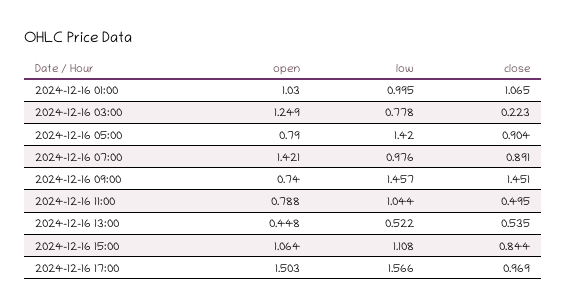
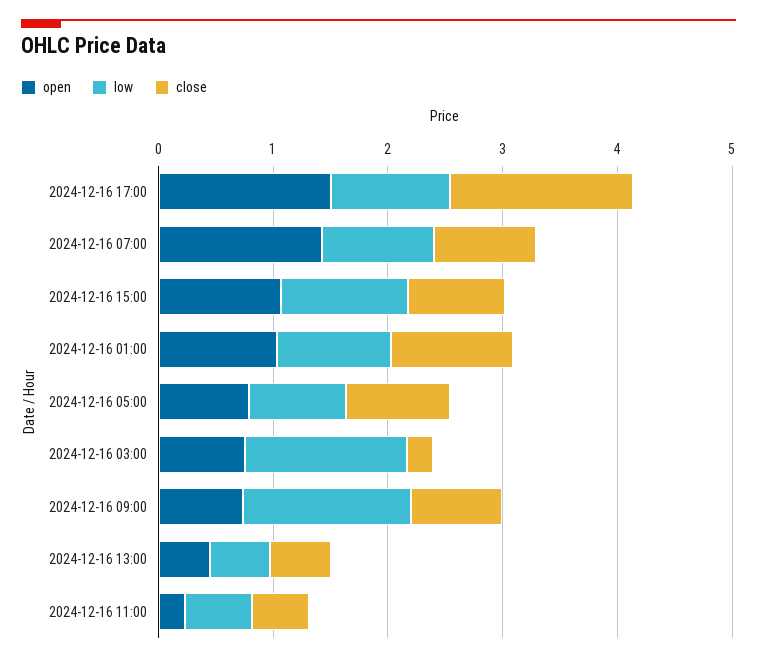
  {
    "open": {
      "2024-12-16 01:00": 1.03,
-     "2024-12-16 03:00": 1.249,
+     "2024-12-16 03:00": 0.8,
      "2024-12-16 05:00": 0.79,
      "2024-12-16 07:00": 1.421,
      "2024-12-16 09:00": 0.74,
-     "2024-12-16 11:00": 0.788,
+     "2024-12-16 11:00": 0.2,
      "2024-12-16 13:00": 0.448,
      "2024-12-16 15:00": 1.064,
      "2024-12-16 17:00": 1.503
    },
    "low": {
      "2024-12-16 01:00": 0.995,
-     "2024-12-16 03:00": 0.778,
+     "2024-12-16 03:00": 1.4,
-     "2024-12-16 05:00": 1.42,
+     "2024-12-16 05:00": 0.8,
      "2024-12-16 07:00": 0.976,
      "2024-12-16 09:00": 1.457,
-     "2024-12-16 11:00": 1.044,
+     "2024-12-16 11:00": 0.6,
      "2024-12-16 13:00": 0.522,
      "2024-12-16 15:00": 1.108,
-     "2024-12-16 17:00": 1.566
+     "2024-12-16 17:00": 1
    },
    "close": {
      "2024-12-16 01:00": 1.065,
      "2024-12-16 03:00": 0.223,
      "2024-12-16 05:00": 0.904,
      "2024-12-16 07:00": 0.891,
-     "2024-12-16 09:00": 1.451,
+     "2024-12-16 09:00": 0.8,
      "2024-12-16 11:00": 0.495,
      "2024-12-16 13:00": 0.535,
      "2024-12-16 15:00": 0.844,
-     "2024-12-16 17:00": 0.969
+     "2024-12-16 17:00": 1.6
    }
  }

